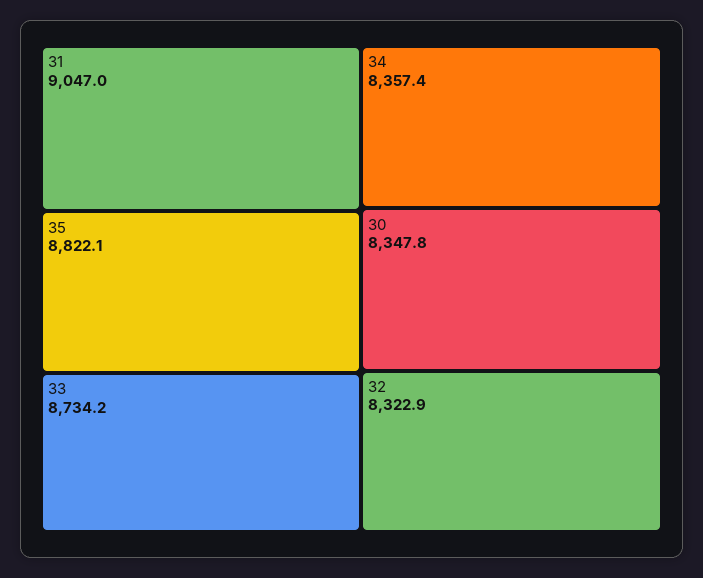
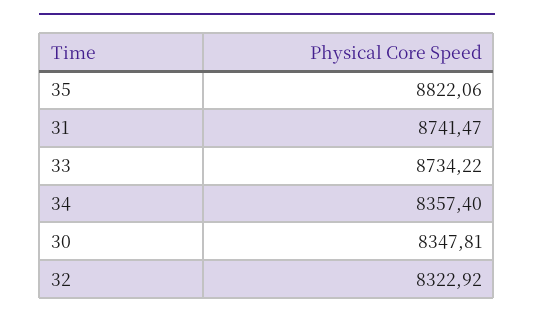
  {
-   "31": 9047,
+   "31": 8741.47,
    "35": 8822.06,
    "33": 8734.22,
    "34": 8357.4,
    "30": 8347.81,
    "32": 8322.92
  }

